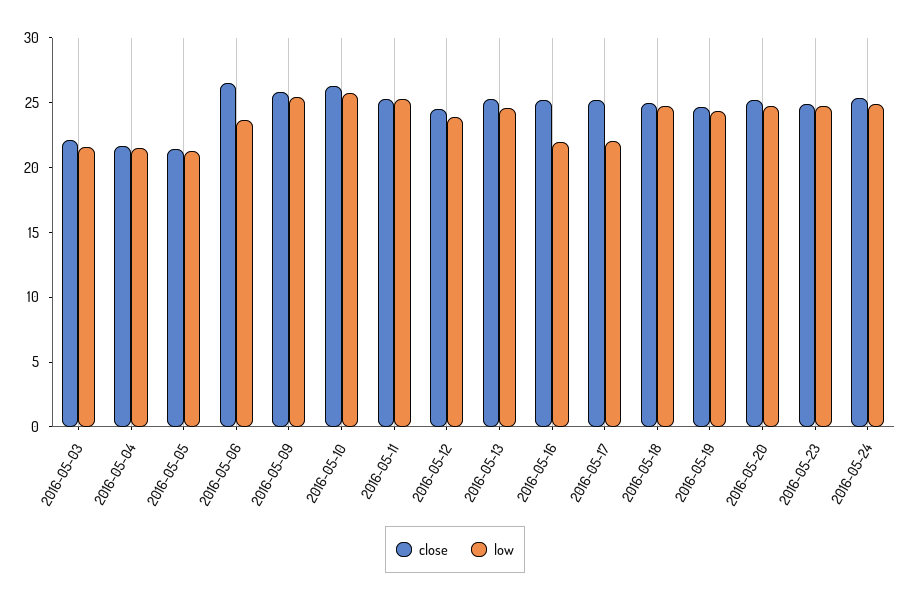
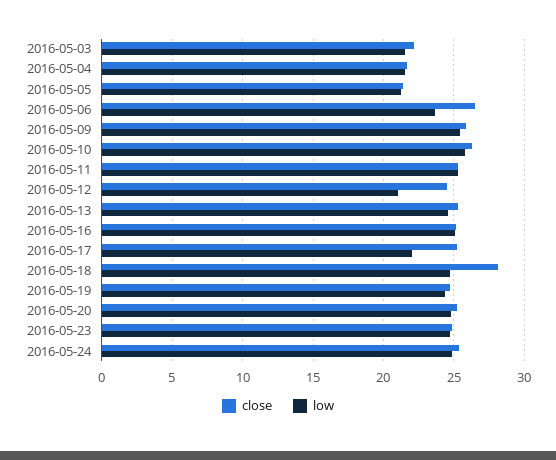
  {
    "close": {
      "2016-05-03": 22,
      "2016-05-04": 21.5,
      "2016-05-05": 21.5,
      "2016-05-06": 26.5,
      "2016-05-09": 26,
      "2016-05-10": 26.5,
      "2016-05-11": 25.5,
      "2016-05-12": 24.5,
      "2016-05-13": 25.5,
      "2016-05-16": 25,
      "2016-05-17": 25,
-     "2016-05-18": 25,
+     "2016-05-18": 28,
      "2016-05-19": 24.5,
      "2016-05-20": 25,
      "2016-05-23": 25,
      "2016-05-24": 25.5
    },
    "low": {
      "2016-05-03": 21.5,
      "2016-05-04": 21.5,
      "2016-05-05": 21.5,
      "2016-05-06": 23.5,
      "2016-05-09": 25.5,
      "2016-05-10": 26,
      "2016-05-11": 25.5,
-     "2016-05-12": 24,
+     "2016-05-12": 21,
      "2016-05-13": 24.5,
-     "2016-05-16": 22,
+     "2016-05-16": 25,
      "2016-05-17": 22,
      "2016-05-18": 24.5,
      "2016-05-19": 24.5,
      "2016-05-20": 25,
      "2016-05-23": 24.5,
      "2016-05-24": 25
    }
  }

